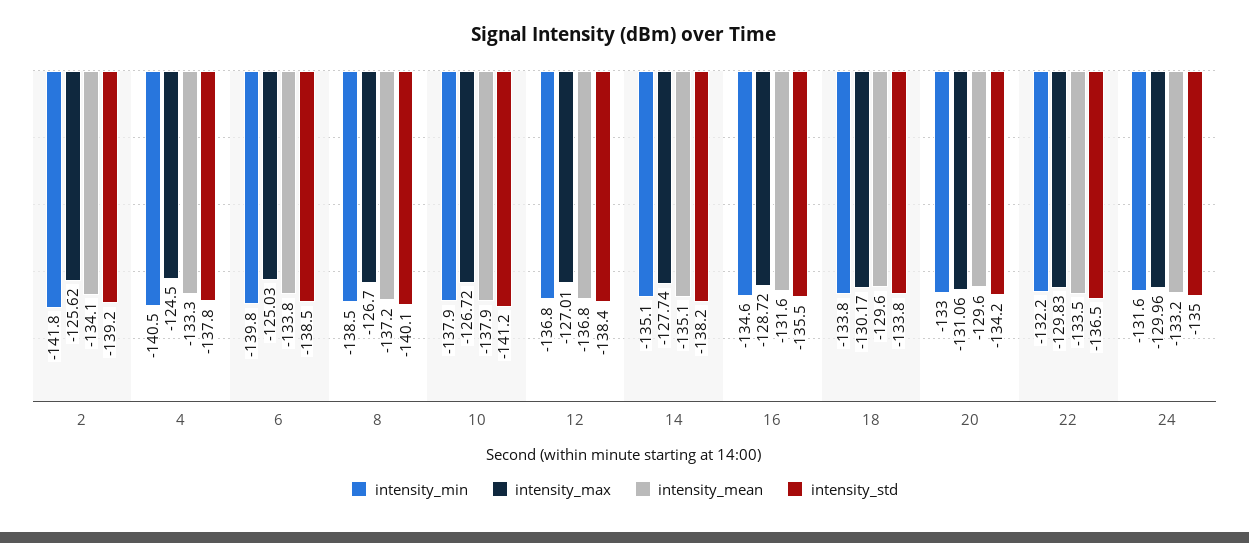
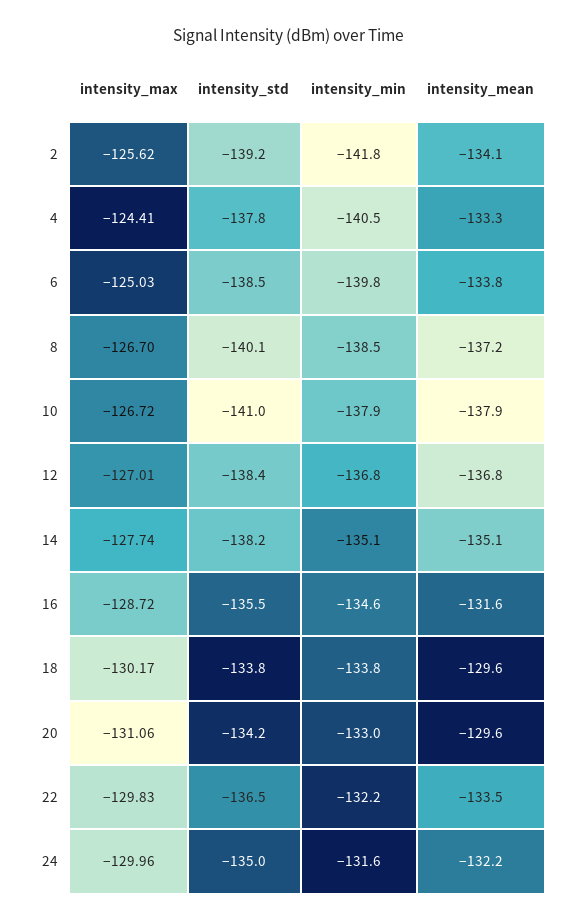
  {
    "intensity_min": {
      "2": -141.8,
      "4": -140.5,
      "6": -139.8,
      "8": -138.5,
      "10": -137.9,
      "12": -136.8,
      "14": -135.1,
      "16": -134.6,
      "18": -133.8,
      "20": -133,
      "22": -132.2,
      "24": -131.6
    },
    "intensity_max": {
      "2": -125.62,
-     "4": -124.5,
+     "4": -124.41,
      "6": -125.03,
      "8": -126.7,
      "10": -126.72,
      "12": -127.01,
      "14": -127.74,
      "16": -128.72,
      "18": -130.17,
      "20": -131.06,
      "22": -129.83,
      "24": -129.96
    },
    "intensity_mean": {
      "2": -134.1,
      "4": -133.3,
      "6": -133.8,
      "8": -137.2,
      "10": -137.9,
      "12": -136.8,
      "14": -135.1,
      "16": -131.6,
      "18": -129.6,
      "20": -129.6,
      "22": -133.5,
-     "24": -133.2
+     "24": -132.2
    },
    "intensity_std": {
      "2": -139.2,
      "4": -137.8,
      "6": -138.5,
      "8": -140.1,
-     "10": -141.2,
+     "10": -141,
      "12": -138.4,
      "14": -138.2,
      "16": -135.5,
      "18": -133.8,
      "20": -134.2,
      "22": -136.5,
      "24": -135
    }
  }

